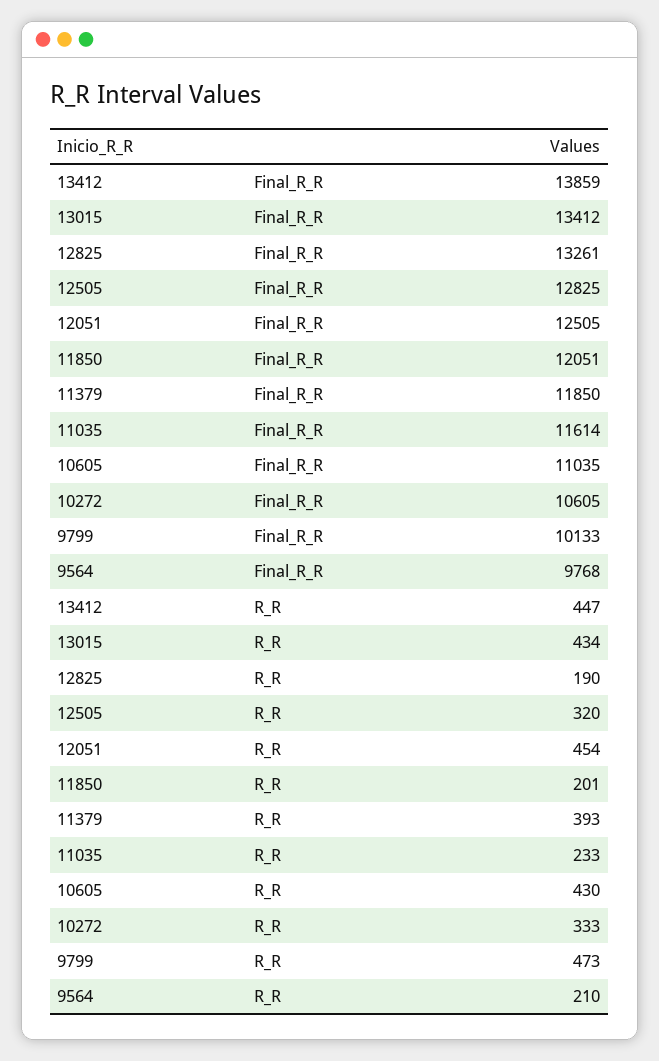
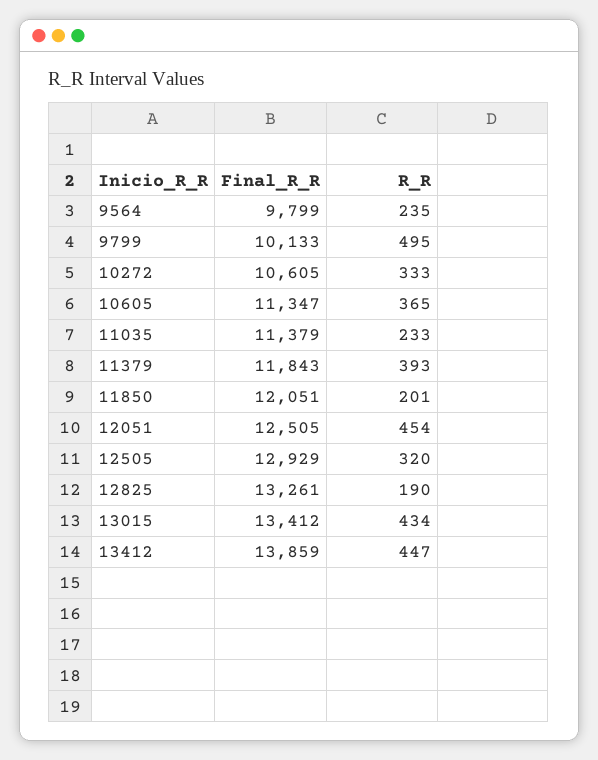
  {
    "13412": {
      "Final_R_R": 13859,
      "R_R": 447
    },
    "13015": {
      "Final_R_R": 13412,
      "R_R": 434
    },
    "12825": {
      "Final_R_R": 13261,
      "R_R": 190
    },
    "12505": {
-     "Final_R_R": 12825,
+     "Final_R_R": 12929,
      "R_R": 320
    },
    "12051": {
      "Final_R_R": 12505,
      "R_R": 454
    },
    "11850": {
      "Final_R_R": 12051,
      "R_R": 201
    },
    "11379": {
-     "Final_R_R": 11850,
+     "Final_R_R": 11843,
      "R_R": 393
    },
    "11035": {
-     "Final_R_R": 11614,
+     "Final_R_R": 11379,
      "R_R": 233
    },
    "10605": {
-     "Final_R_R": 11035,
+     "Final_R_R": 11347,
-     "R_R": 430
+     "R_R": 365
    },
    "10272": {
      "Final_R_R": 10605,
      "R_R": 333
    },
    "9799": {
      "Final_R_R": 10133,
-     "R_R": 473
+     "R_R": 495
    },
    "9564": {
-     "Final_R_R": 9768,
+     "Final_R_R": 9799,
-     "R_R": 210
+     "R_R": 235
    }
  }

